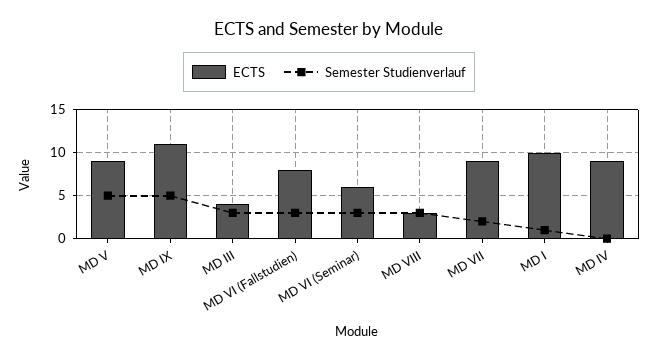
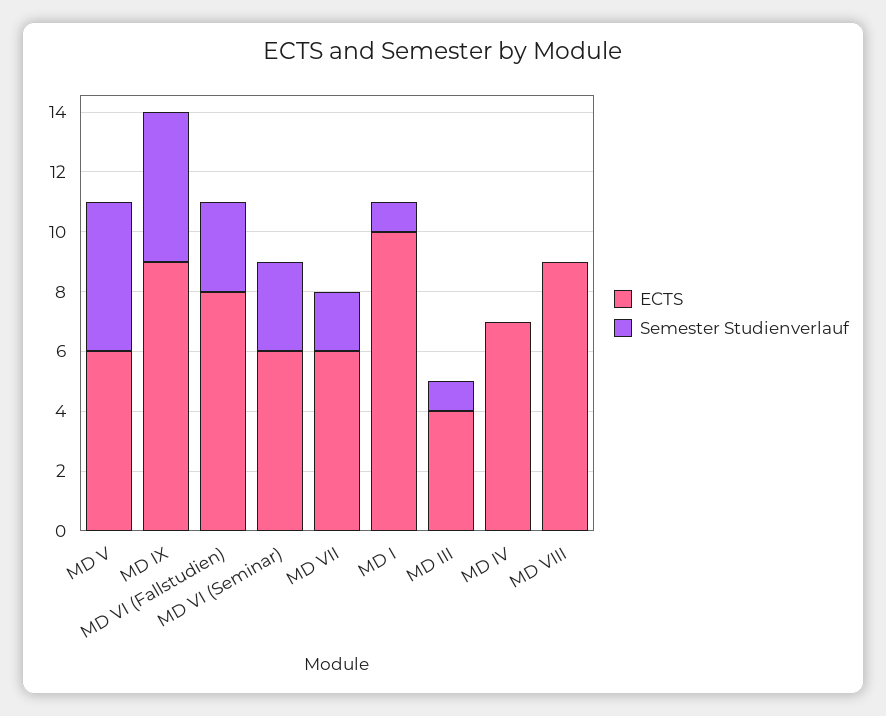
  {
    "ECTS": {
-     "MD V": 9,
+     "MD V": 6,
-     "MD IX": 11,
+     "MD IX": 9,
      "MD III": 4,
      "MD VI (Fallstudien)": 8,
      "MD VI (Seminar)": 6,
-     "MD VIII": 3,
+     "MD VIII": 9,
-     "MD VII": 9,
+     "MD VII": 6,
      "MD I": 10,
-     "MD IV": 9
+     "MD IV": 7
    },
    "Semester Studienverlauf": {
      "MD V": 5,
      "MD IX": 5,
-     "MD III": 3,
+     "MD III": 1,
      "MD VI (Fallstudien)": 3,
      "MD VI (Seminar)": 3,
-     "MD VIII": 3,
+     "MD VIII": 0,
      "MD VII": 2,
      "MD I": 1,
      "MD IV": 0
    }
  }

